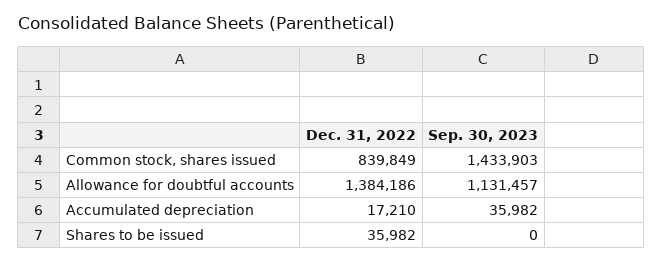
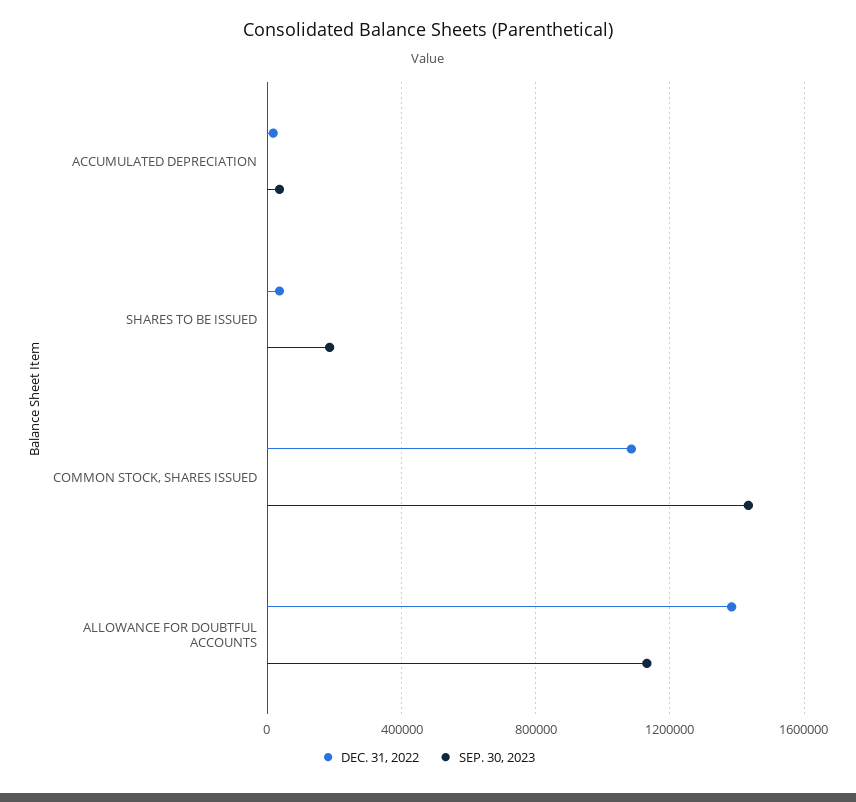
  {
    "Dec. 31, 2022": {
-     "Common stock, shares issued": 839849,
+     "Common stock, shares issued": 1100000,
      "Allowance for doubtful accounts": 1384186,
      "Accumulated depreciation": 17210,
      "Shares to be issued": 35982
    },
    "Sep. 30, 2023": {
      "Common stock, shares issued": 1433903,
      "Allowance for doubtful accounts": 1131457,
      "Accumulated depreciation": 35982,
-     "Shares to be issued": 0
+     "Shares to be issued": 200000
    }
  }

